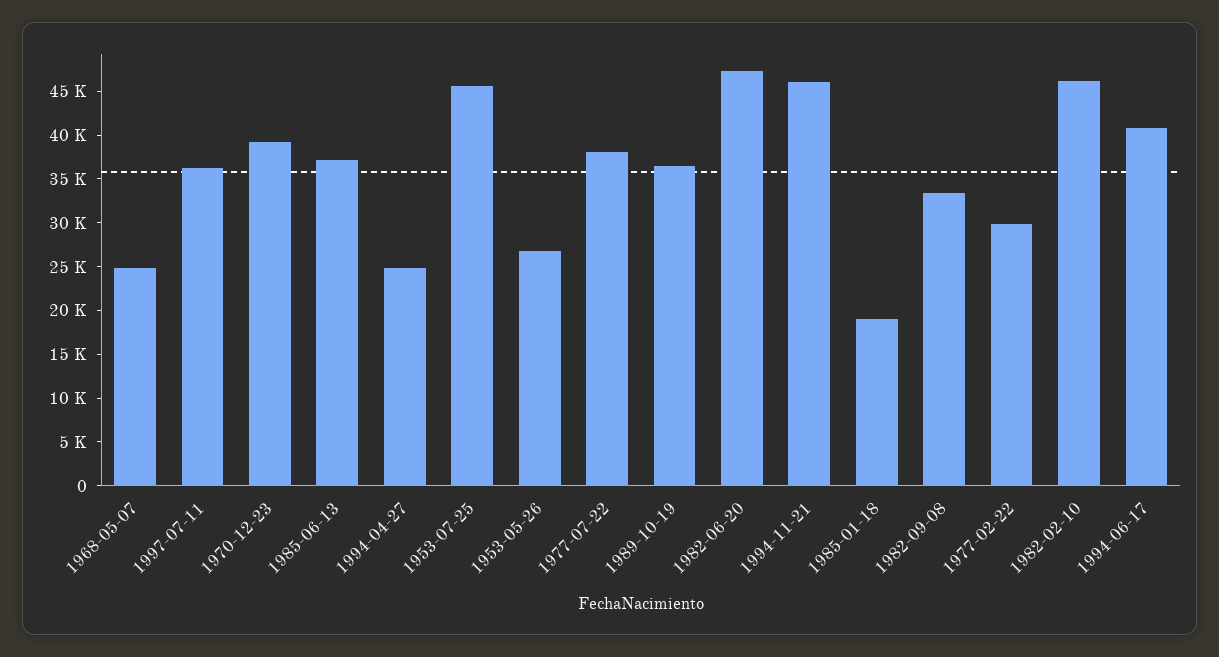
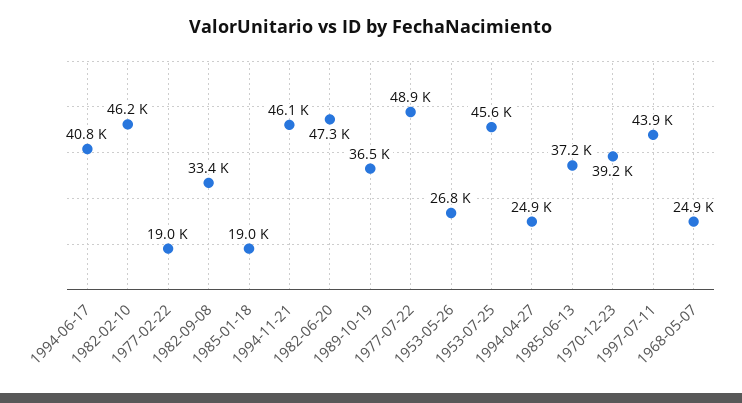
  {
    "1968-05-07": 24900,
-   "1997-07-11": 36000,
+   "1997-07-11": 43900,
    "1970-12-23": 39200,
    "1985-06-13": 37200,
    "1994-04-27": 24900,
    "1953-07-25": 45600,
    "1953-05-26": 26800,
-   "1977-07-22": 38000,
+   "1977-07-22": 48900,
    "1989-10-19": 36500,
    "1982-06-20": 47300,
    "1994-11-21": 46100,
    "1985-01-18": 19000,
    "1982-09-08": 33400,
-   "1977-02-22": 30000,
+   "1977-02-22": 19000,
    "1982-02-10": 46200,
    "1994-06-17": 40800
  }

